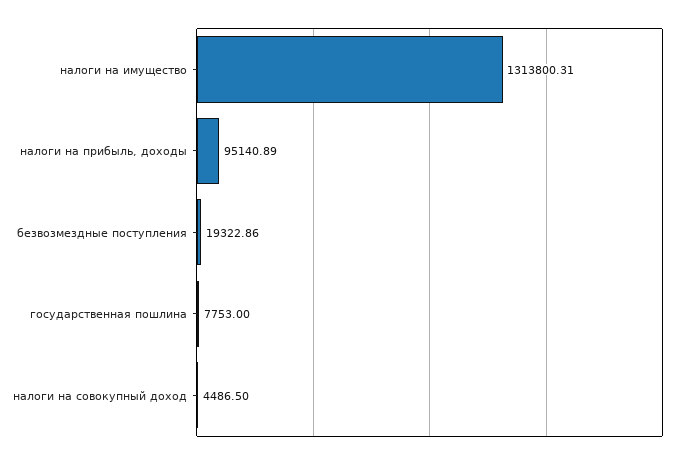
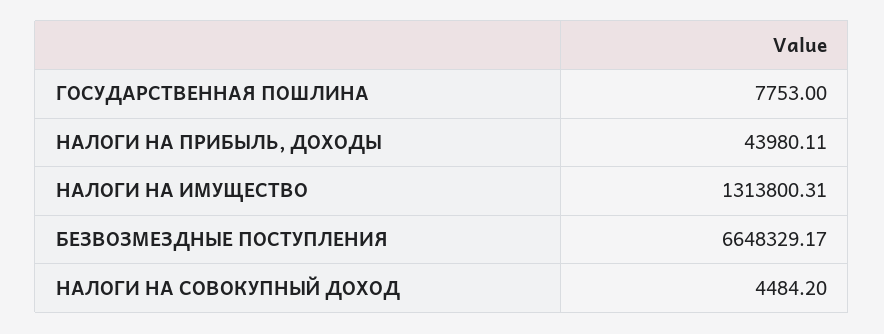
  {
    "налоги на имущество": 1313800.31,
-   "налоги на прибыль, доходы": 95140.89,
+   "налоги на прибыль, доходы": 43980.11,
-   "безвозмездные поступления": 19322.86,
+   "безвозмездные поступления": 6648329.17,
    "государственная пошлина": 7753,
-   "налоги на совокупный доход": 4486.5
+   "налоги на совокупный доход": 4484.2
  }

